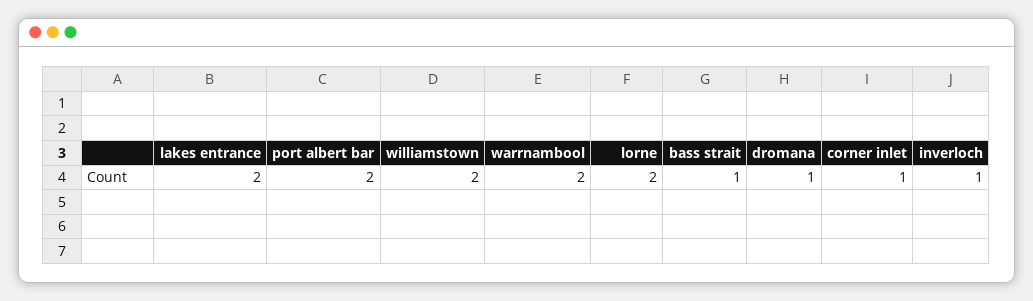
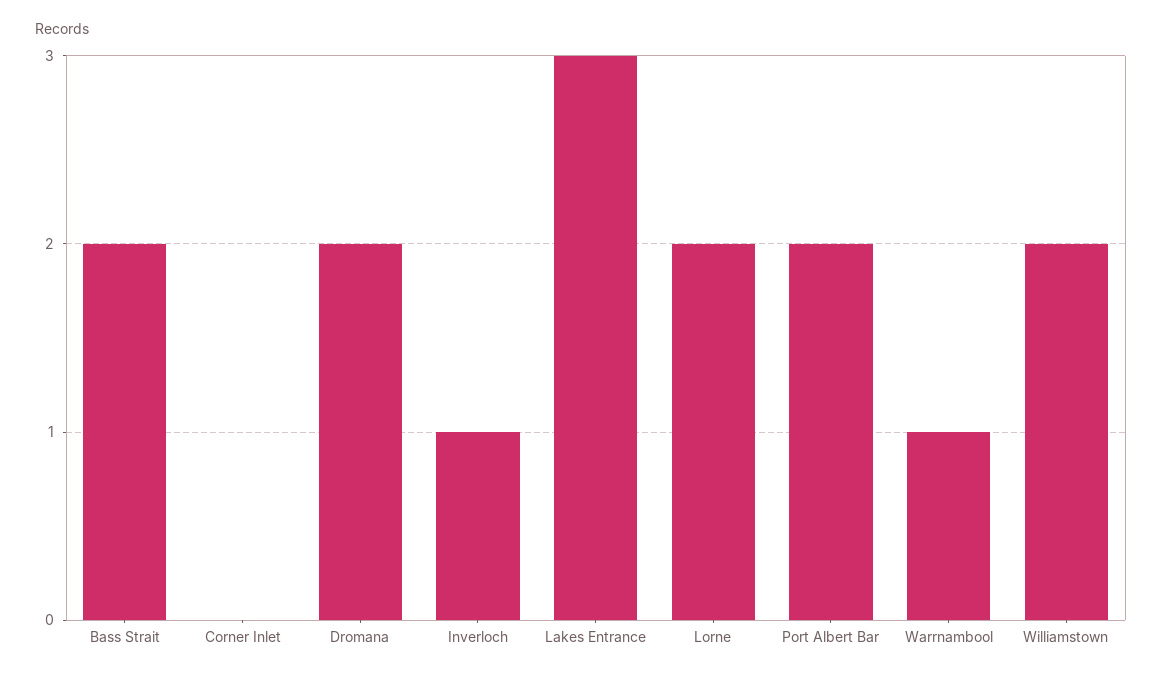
  {
-   "lakes entrance": 2,
+   "lakes entrance": 3,
    "port albert bar": 2,
    "williamstown": 2,
-   "warrnambool": 2,
+   "warrnambool": 1,
    "lorne": 2,
-   "bass strait": 1,
+   "bass strait": 2,
-   "dromana": 1,
+   "dromana": 2,
-   "corner inlet": 1,
+   "corner inlet": 0,
    "inverloch": 1
  }

